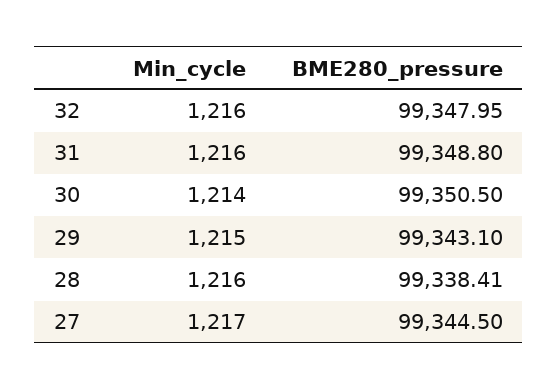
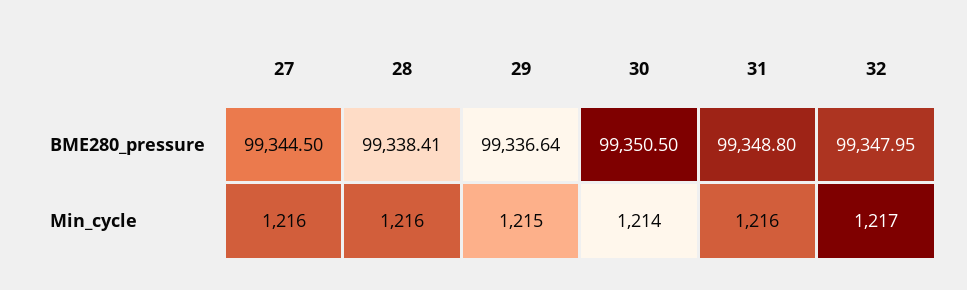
  {
    "Min_cycle": {
-     "32": 1216,
+     "32": 1217,
      "31": 1216,
      "30": 1214,
      "29": 1215,
      "28": 1216,
-     "27": 1217
+     "27": 1216
    },
    "BME280_pressure": {
      "32": 99347.95,
      "31": 99348.8,
      "30": 99350.5,
-     "29": 99343.1,
+     "29": 99336.64,
      "28": 99338.41,
      "27": 99344.5
    }
  }

